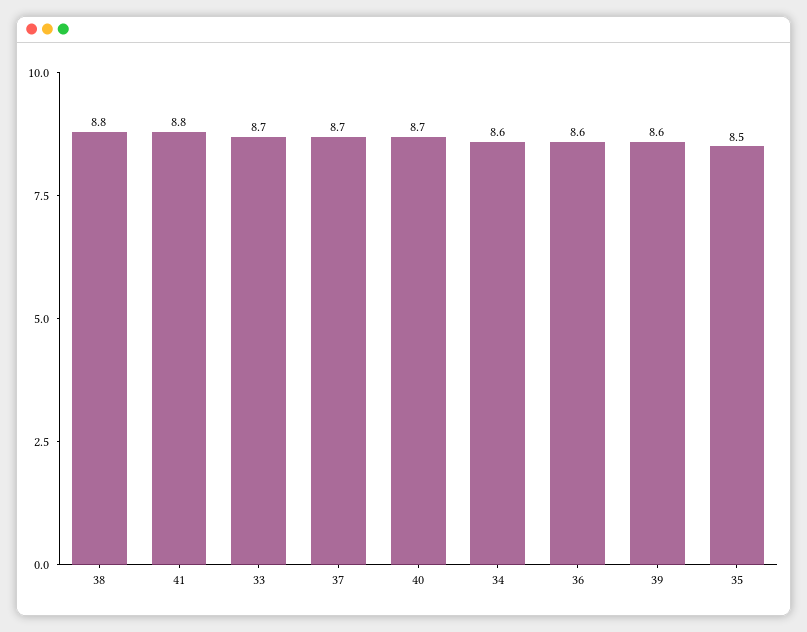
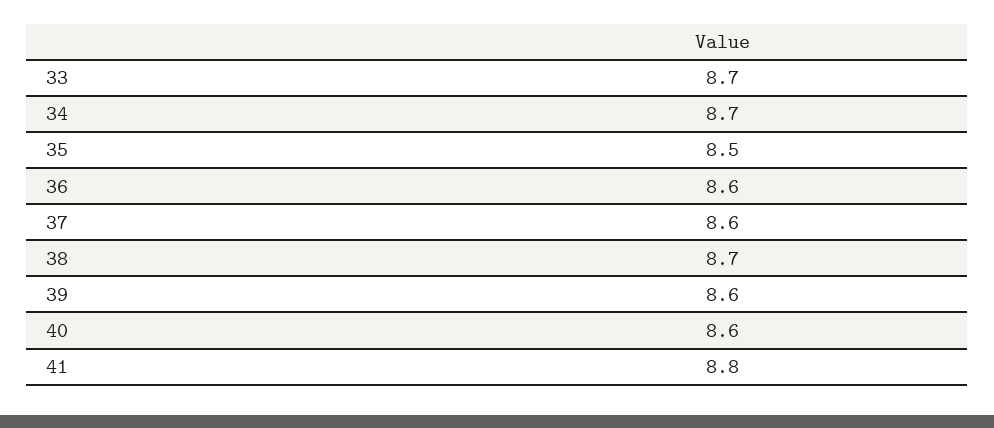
  {
-   "38": 8.8,
+   "38": 8.7,
    "41": 8.8,
    "33": 8.7,
-   "37": 8.7,
+   "37": 8.6,
-   "40": 8.7,
+   "40": 8.6,
-   "34": 8.6,
+   "34": 8.7,
    "36": 8.6,
    "39": 8.6,
    "35": 8.5
  }

